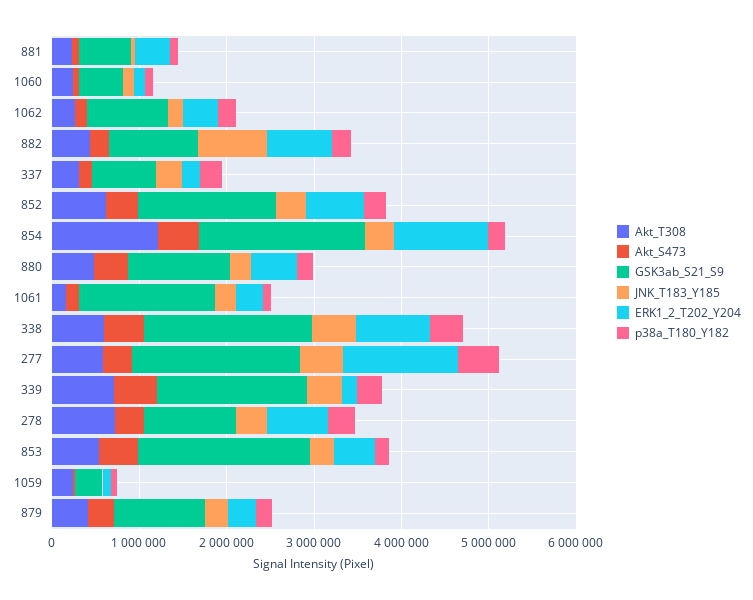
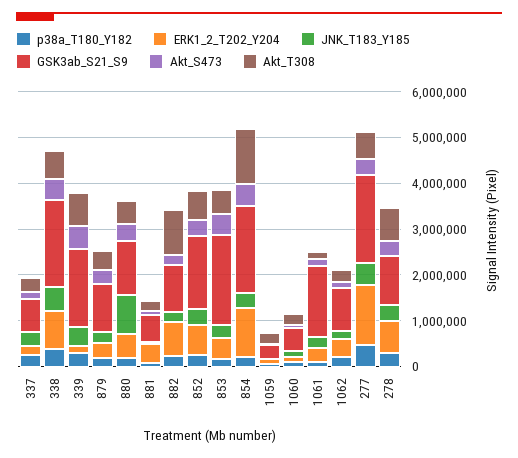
  {
    "Akt_T308": {
      "881": 200000,
      "1060": 200000,
      "1062": 200000,
-     "882": 400000,
+     "882": 1000000,
      "337": 400000,
      "852": 600000,
      "854": 1200000,
      "880": 400000,
      "1061": 200000,
      "338": 600000,
      "277": 600000,
      "339": 800000,
      "278": 800000,
      "853": 600000,
      "1059": 200000,
      "879": 400000
    },
    "Akt_S473": {
      "881": 0,
      "1060": 0,
      "1062": 200000,
      "882": 200000,
      "337": 200000,
      "852": 400000,
      "854": 400000,
      "880": 400000,
      "1061": 200000,
      "338": 400000,
      "277": 400000,
      "339": 400000,
      "278": 400000,
      "853": 400000,
      "1059": 0,
      "879": 400000
    },
    "GSK3ab_S21_S9": {
      "881": 600000,
      "1060": 400000,
      "1062": 1000000,
      "882": 1000000,
      "337": 800000,
      "852": 1600000,
      "854": 1800000,
      "880": 1200000,
      "1061": 1600000,
      "338": 2000000,
      "277": 2000000,
      "339": 1800000,
      "278": 1000000,
      "853": 2000000,
      "1059": 400000,
      "879": 1000000
    },
    "JNK_T183_Y185": {
      "881": 0,
      "1060": 200000,
      "1062": 200000,
-     "882": 800000,
+     "882": 200000,
      "337": 200000,
      "852": 400000,
      "854": 400000,
-     "880": 200000,
+     "880": 800000,
      "1061": 200000,
      "338": 600000,
      "277": 400000,
      "339": 400000,
      "278": 400000,
      "853": 200000,
      "1059": 0,
      "879": 200000
    },
    "ERK1_2_T202_Y204": {
      "881": 400000,
      "1060": 200000,
      "1062": 400000,
      "882": 800000,
      "337": 200000,
      "852": 600000,
      "854": 1000000,
      "880": 600000,
      "1061": 400000,
      "338": 800000,
      "277": 1400000,
      "339": 200000,
      "278": 600000,
      "853": 400000,
      "1059": 0,
      "879": 400000
    },
    "p38a_T180_Y182": {
      "881": 0,
      "1060": 0,
      "1062": 200000,
      "882": 200000,
      "337": 200000,
      "852": 200000,
      "854": 200000,
      "880": 200000,
      "1061": 0,
      "338": 400000,
      "277": 400000,
      "339": 200000,
      "278": 400000,
      "853": 200000,
      "1059": 0,
      "879": 200000
    }
  }

